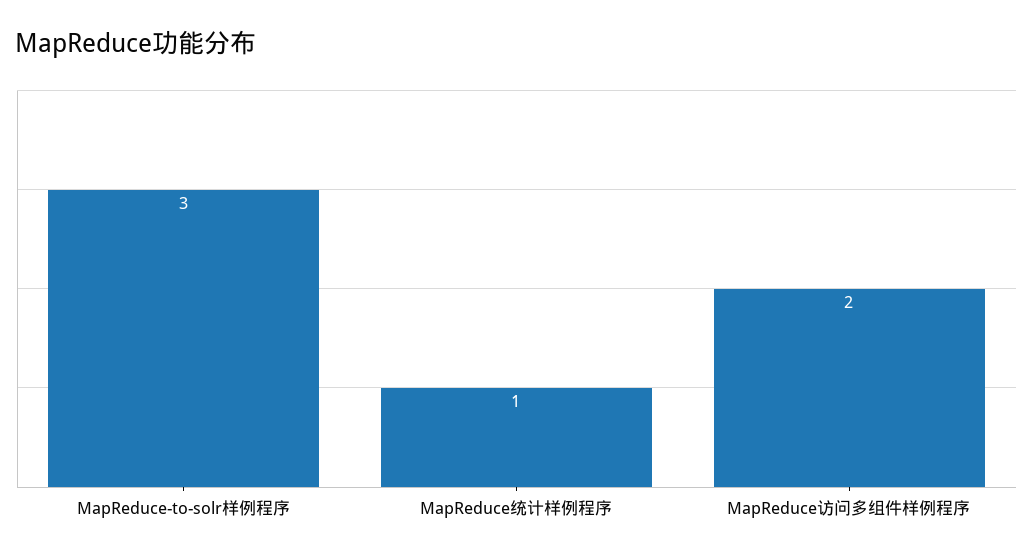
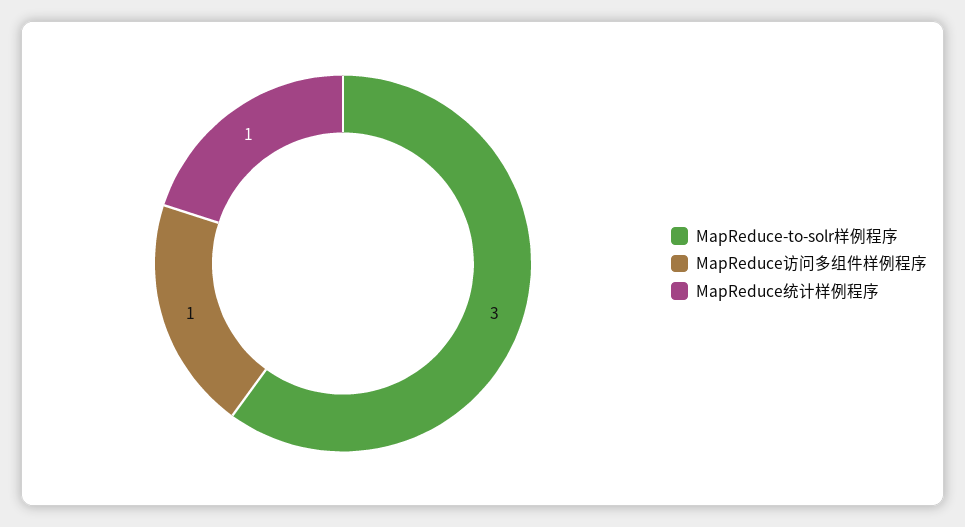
  {
    "MapReduce-to-solr样例程序": 3,
    "MapReduce统计样例程序": 1,
-   "MapReduce访问多组件样例程序": 2
+   "MapReduce访问多组件样例程序": 1
  }

